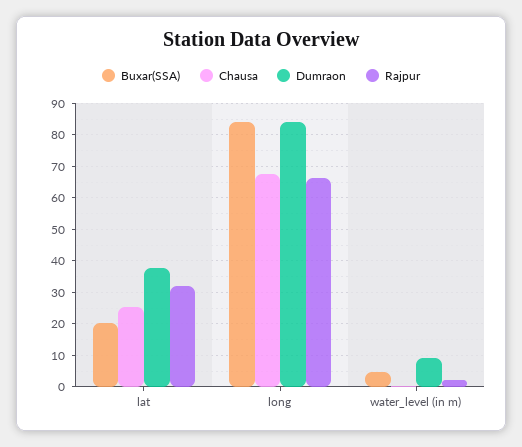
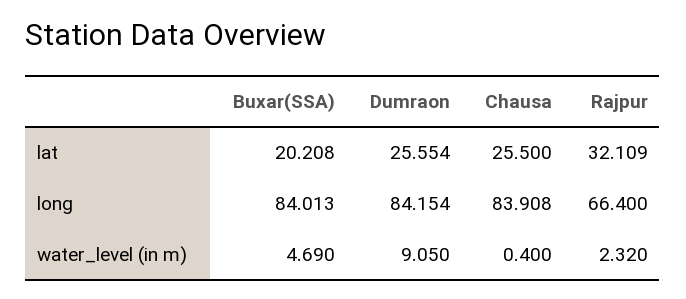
  {
    "Buxar(SSA)": {
      "lat": 20.208,
      "long": 84.013,
      "water_level (in m)": 4.69
    },
    "Chausa": {
      "lat": 25.5,
-     "long": 68,
+     "long": 83.908,
      "water_level (in m)": 0.4
    },
    "Dumraon": {
-     "lat": 38,
+     "lat": 25.554,
      "long": 84.154,
      "water_level (in m)": 9.05
    },
    "Rajpur": {
      "lat": 32.109,
      "long": 66.4,
      "water_level (in m)": 2.32
    }
  }

